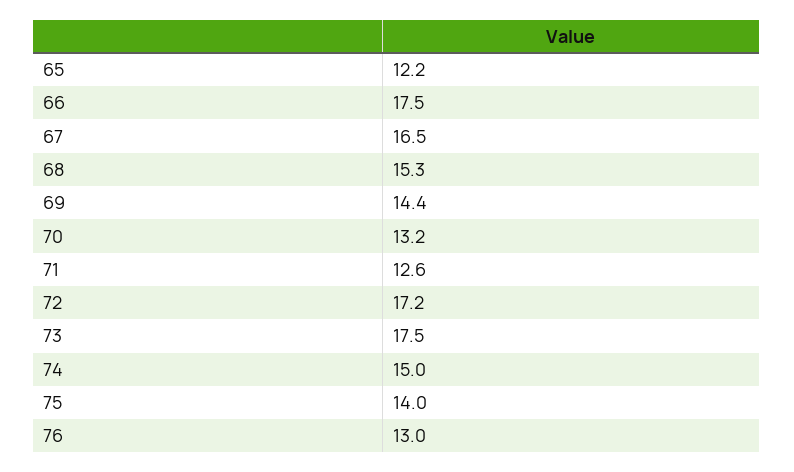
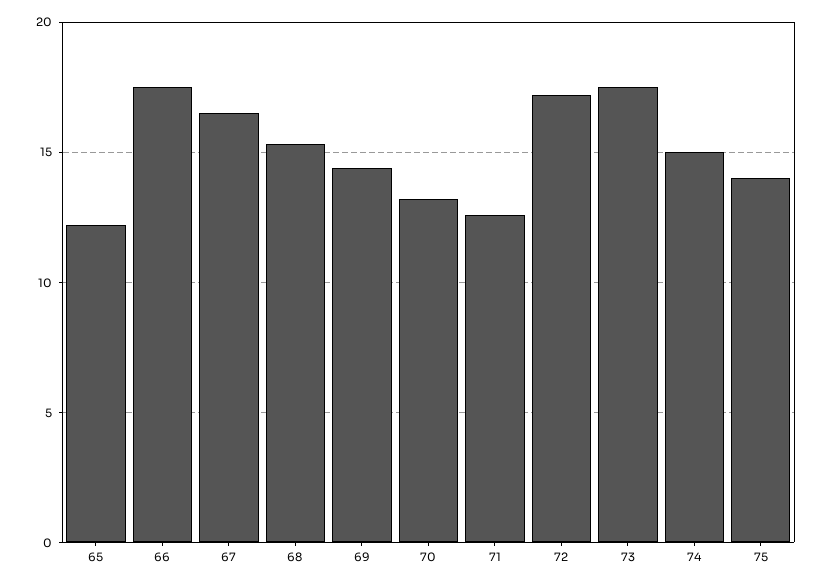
  {
    "65": 12.2,
    "66": 17.5,
    "67": 16.5,
    "68": 15.3,
    "69": 14.4,
    "70": 13.2,
    "71": 12.6,
    "72": 17.2,
    "73": 17.5,
    "74": 15,
-   "75": 14,
+   "75": 14
-   "76": 13
  }

